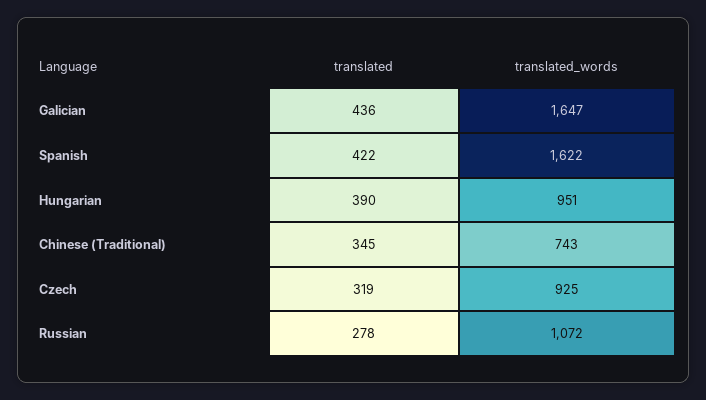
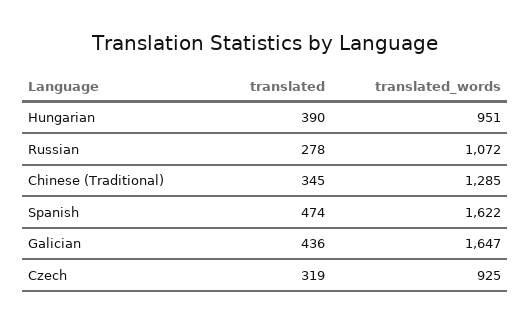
  {
    "translated": {
      "Galician": 436,
-     "Spanish": 422,
+     "Spanish": 474,
      "Hungarian": 390,
      "Chinese (Traditional)": 345,
      "Czech": 319,
      "Russian": 278
    },
    "translated_words": {
      "Galician": 1647,
      "Spanish": 1622,
      "Hungarian": 951,
-     "Chinese (Traditional)": 743,
+     "Chinese (Traditional)": 1285,
      "Czech": 925,
      "Russian": 1072
    }
  }

